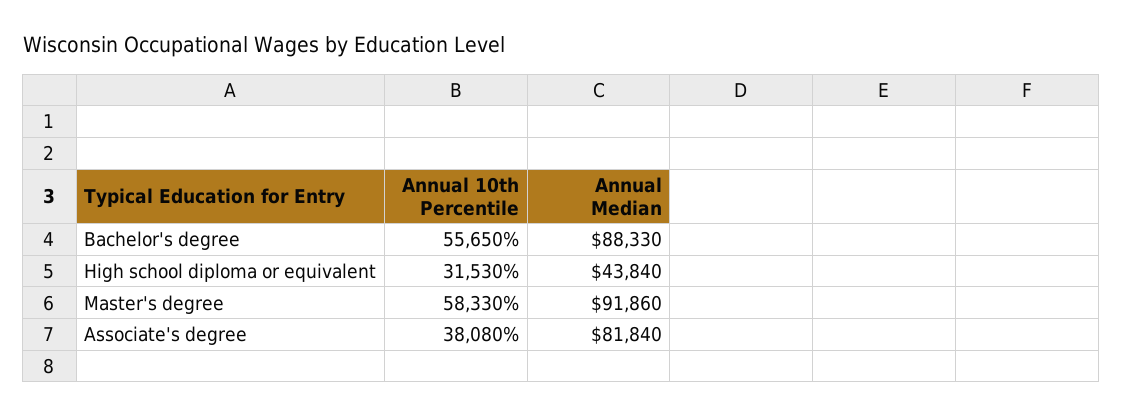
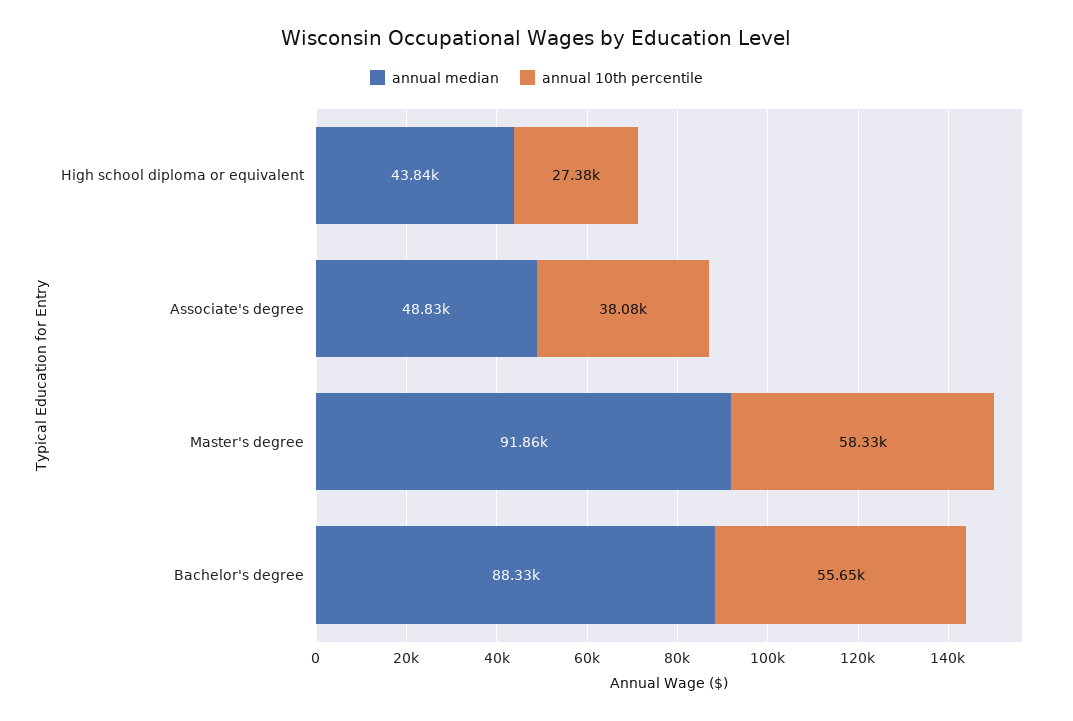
  {
    "Annual 10th Percentile": {
      "Bachelor's degree": 55650,
-     "High school diploma or equivalent": 31530,
+     "High school diploma or equivalent": 27380,
      "Master's degree": 58330,
      "Associate's degree": 38080
    },
    "Annual Median": {
      "Bachelor's degree": 88330,
      "High school diploma or equivalent": 43840,
      "Master's degree": 91860,
-     "Associate's degree": 81840
+     "Associate's degree": 48830
    }
  }

